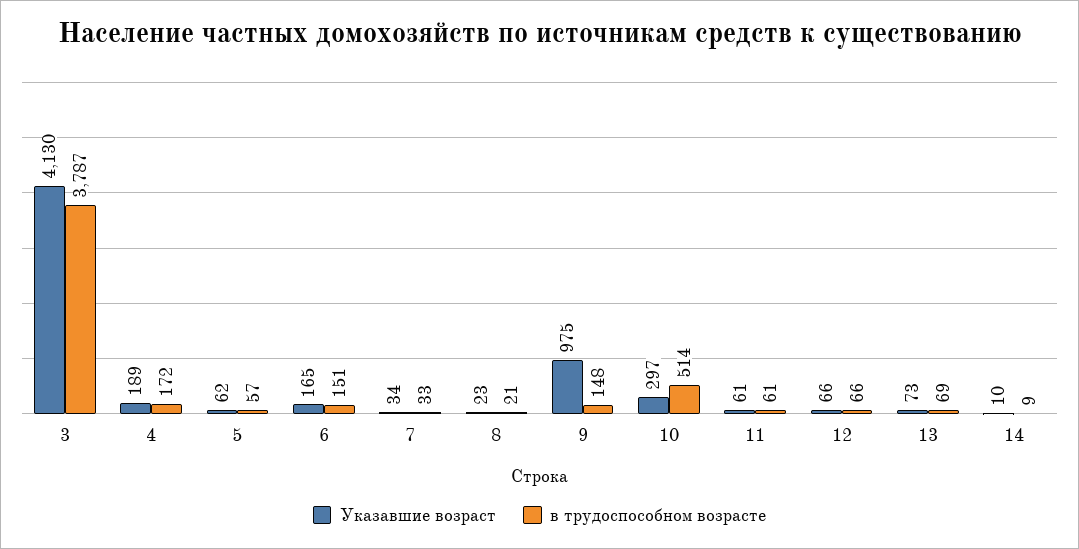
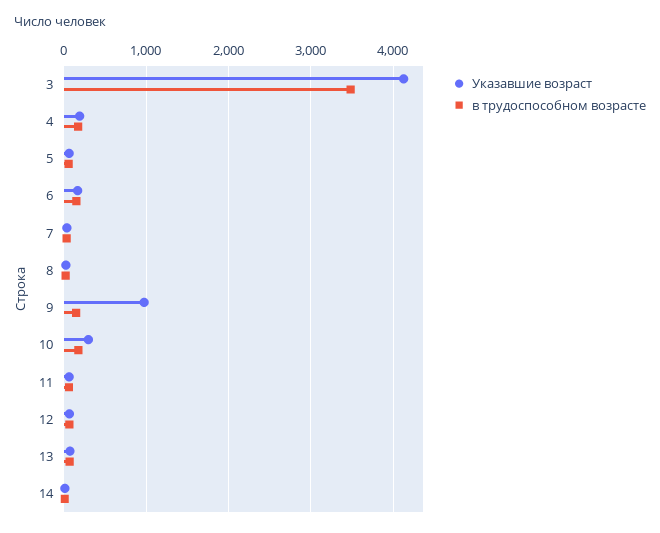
  {
    "Указавшие возраст": {
      "3": 4130,
      "4": 189,
      "5": 62,
      "6": 165,
      "7": 34,
      "8": 23,
      "9": 975,
      "10": 297,
      "11": 61,
      "12": 66,
      "13": 73,
      "14": 10
    },
    "в трудоспособном возрасте": {
-     "3": 3787,
+     "3": 3500,
      "4": 172,
      "5": 57,
      "6": 151,
      "7": 33,
      "8": 21,
      "9": 148,
-     "10": 514,
+     "10": 200,
      "11": 61,
      "12": 66,
      "13": 69,
      "14": 9
    }
  }

